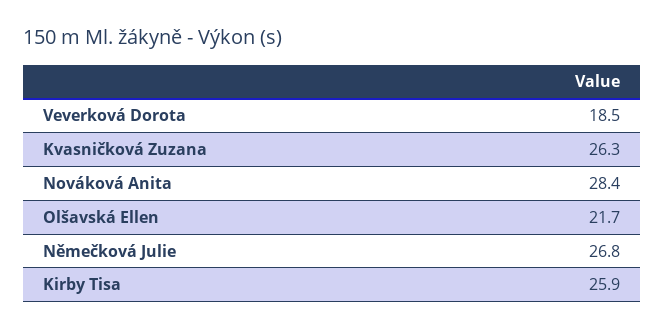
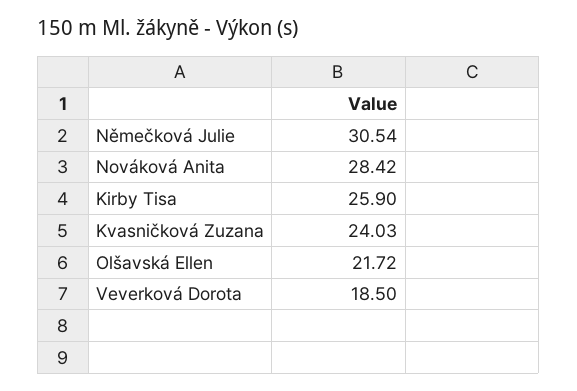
  {
    "Veverková Dorota": 18.5,
-   "Kvasničková Zuzana": 26.3,
+   "Kvasničková Zuzana": 24.03,
    "Nováková Anita": 28.42,
    "Olšavská Ellen": 21.72,
-   "Němečková Julie": 26.8,
+   "Němečková Julie": 30.54,
    "Kirby Tisa": 25.9
  }

